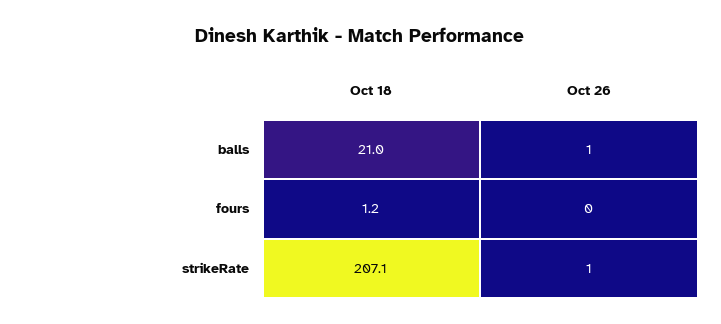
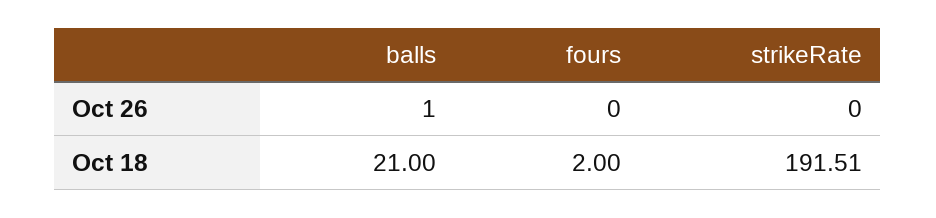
  {
    "Oct 18": {
      "balls": 21,
-     "fours": 1.2,
+     "fours": 2,
-     "strikeRate": 207.1
+     "strikeRate": 191.51
    },
    "Oct 26": {
      "balls": 1,
      "fours": 0,
-     "strikeRate": 1
+     "strikeRate": 0
    }
  }

